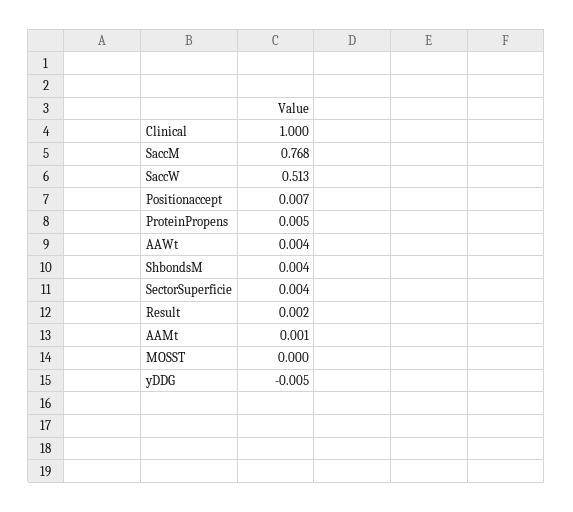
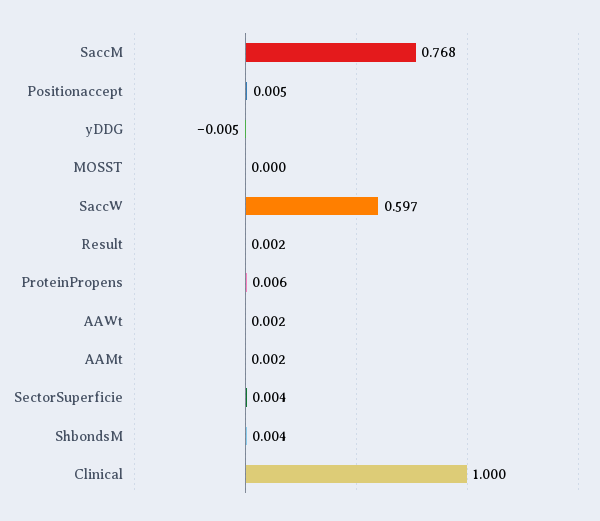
  {
    "Clinical": 1,
    "SaccM": 0.768,
-   "SaccW": 0.513,
+   "SaccW": 0.597,
-   "Positionaccept": 0.007,
+   "Positionaccept": 0.005,
-   "ProteinPropens": 0.005,
+   "ProteinPropens": 0.006,
-   "AAWt": 0.004,
+   "AAWt": 0.002,
    "ShbondsM": 0.004,
    "SectorSuperficie": 0.004,
    "Result": 0.002,
-   "AAMt": 0.001,
+   "AAMt": 0.002,
    "MOSST": 0,
    "yDDG": -0.005
  }

